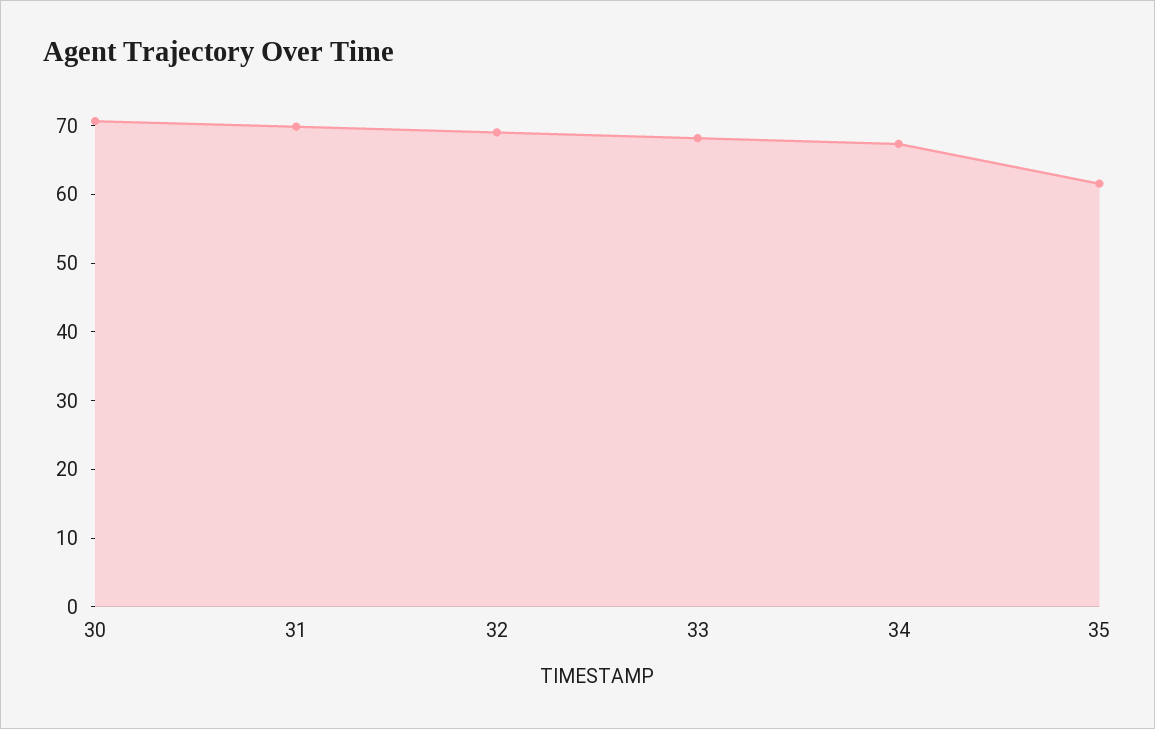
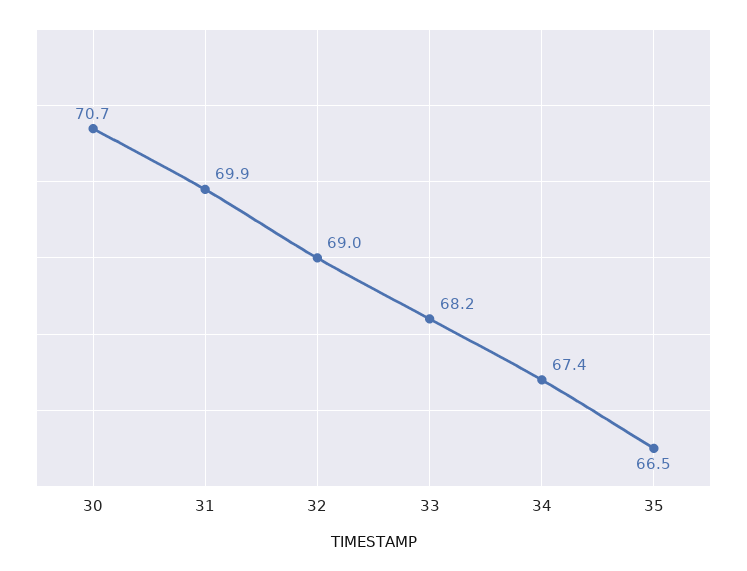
  {
    "30": 70.7,
    "31": 69.9,
    "32": 69,
    "33": 68.2,
    "34": 67.4,
-   "35": 62
+   "35": 66.5
  }

